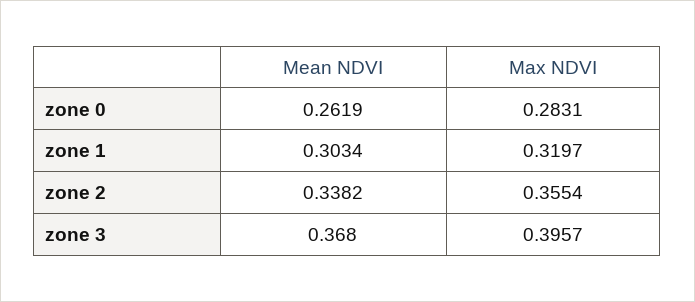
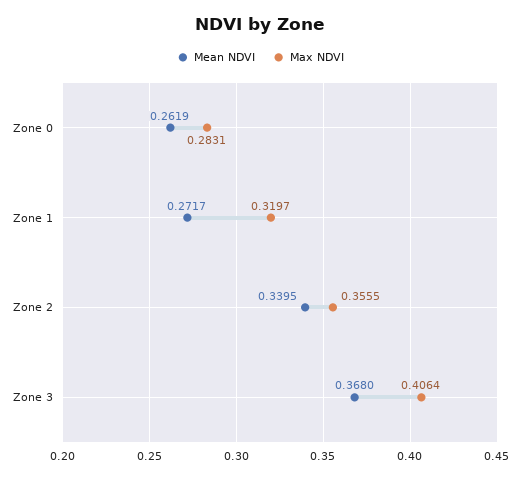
  {
    "Mean NDVI": {
      "zone 0": 0.2619,
-     "zone 1": 0.3034,
+     "zone 1": 0.2717,
-     "zone 2": 0.3382,
+     "zone 2": 0.3395,
      "zone 3": 0.368
    },
    "Max NDVI": {
      "zone 0": 0.2831,
      "zone 1": 0.3197,
-     "zone 2": 0.3554,
+     "zone 2": 0.3555,
-     "zone 3": 0.3957
+     "zone 3": 0.4064
    }
  }

